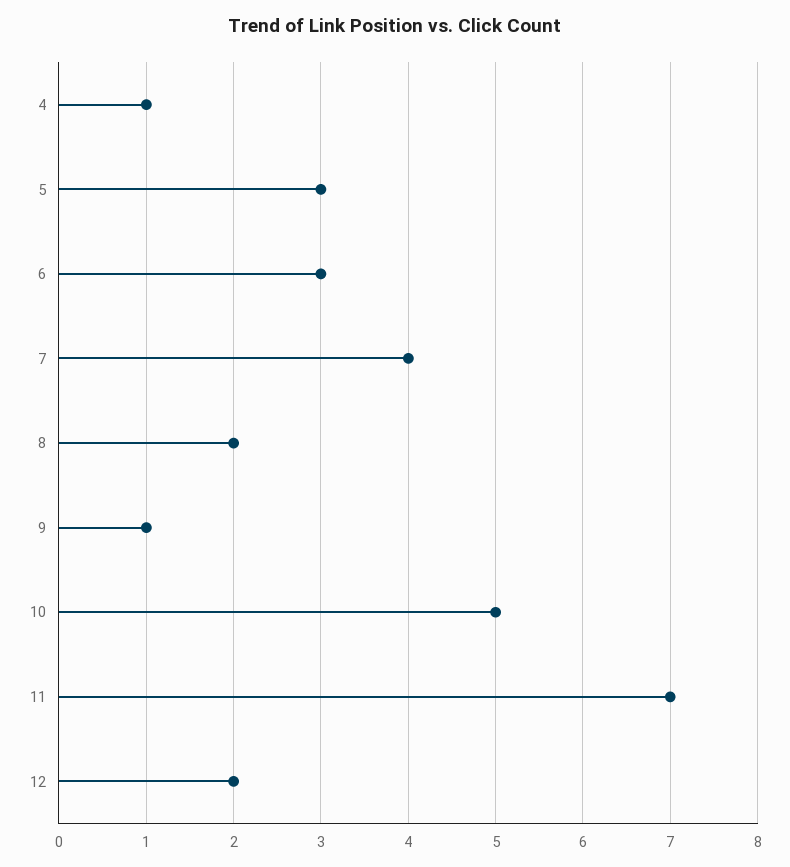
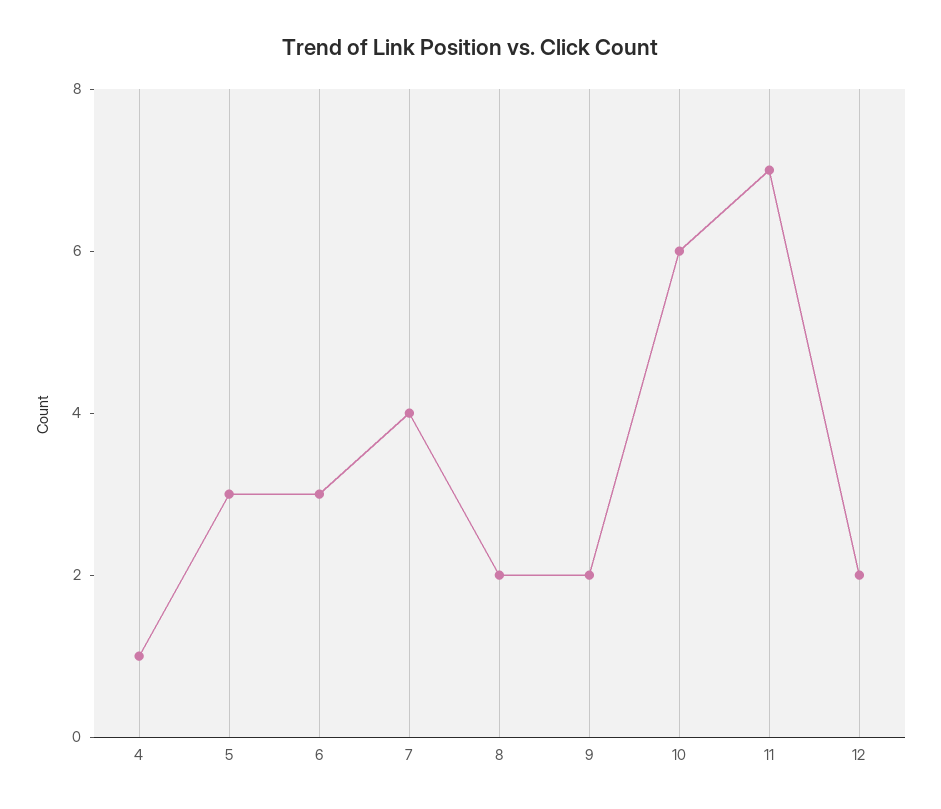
  {
    "4": 1,
    "5": 3,
    "6": 3,
    "7": 4,
    "8": 2,
-   "9": 1,
+   "9": 2,
-   "10": 5,
+   "10": 6,
    "11": 7,
    "12": 2
  }

